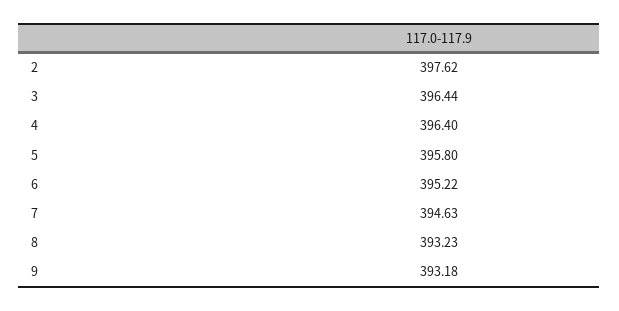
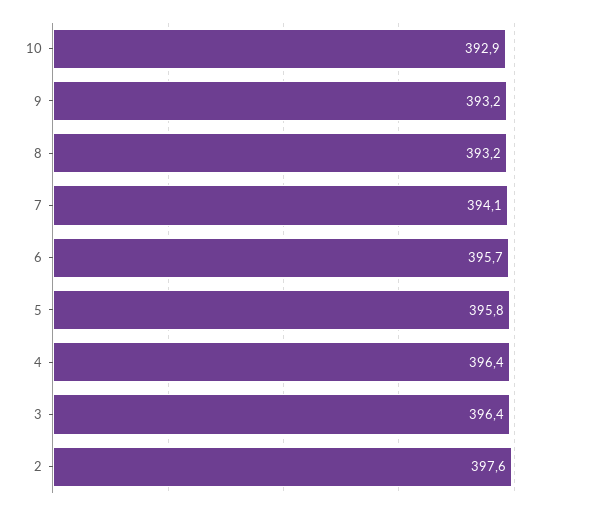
  {
    "2": 397.62,
    "3": 396.44,
    "4": 396.4,
    "5": 395.8,
-   "6": 395.22,
+   "6": 395.7,
-   "7": 394.63,
+   "7": 394.1,
    "8": 393.23,
-   "9": 393.18
+   "9": 393.18,
+   "10": 392.9
  }

